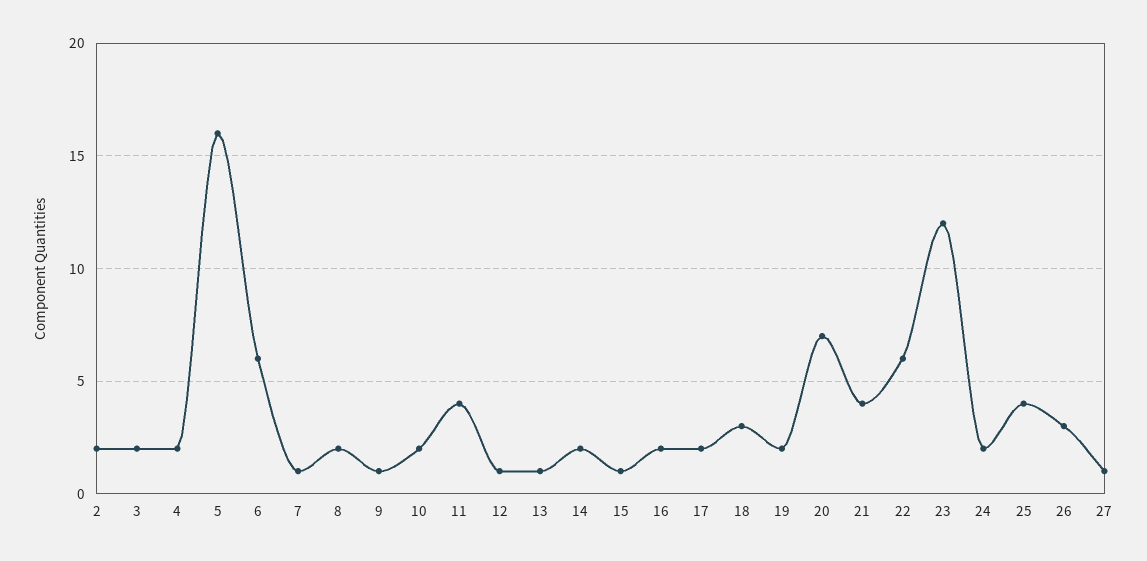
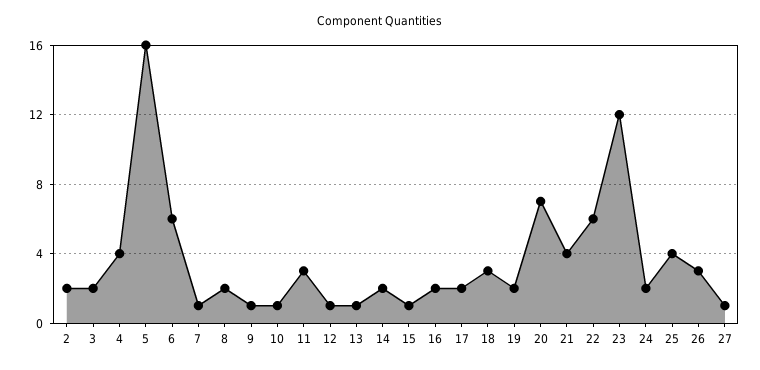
  {
    "2": 2,
    "3": 2,
-   "4": 2,
+   "4": 4,
    "5": 16,
    "6": 6,
    "7": 1,
    "8": 2,
    "9": 1,
-   "10": 2,
+   "10": 1,
-   "11": 4,
+   "11": 3,
    "12": 1,
    "13": 1,
    "14": 2,
    "15": 1,
    "16": 2,
    "17": 2,
    "18": 3,
    "19": 2,
    "20": 7,
    "21": 4,
    "22": 6,
    "23": 12,
    "24": 2,
    "25": 4,
    "26": 3,
    "27": 1
  }

